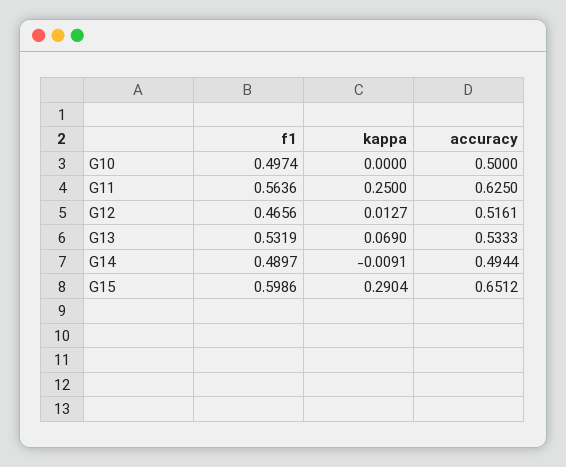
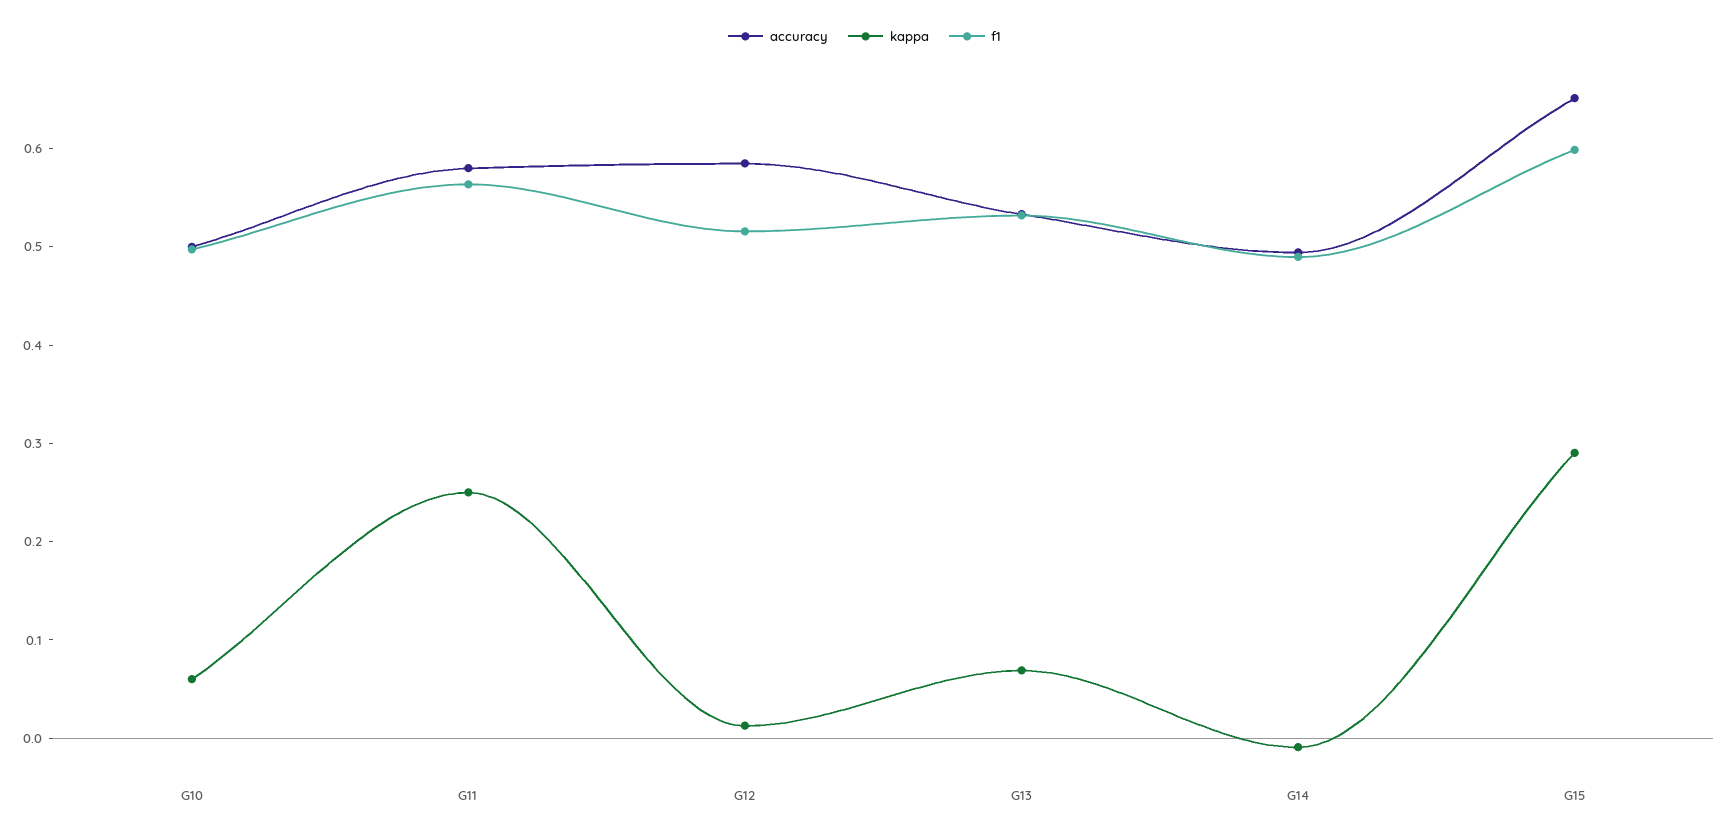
  {
    "f1": {
      "G10": 0.4974,
      "G11": 0.5636,
-     "G12": 0.4656,
+     "G12": 0.52,
      "G13": 0.5319,
      "G14": 0.4897,
      "G15": 0.5986
    },
    "kappa": {
-     "G10": 0,
+     "G10": 0.06,
      "G11": 0.25,
      "G12": 0.0127,
      "G13": 0.069,
      "G14": -0.0091,
      "G15": 0.2904
    },
    "accuracy": {
      "G10": 0.5,
-     "G11": 0.625,
+     "G11": 0.58,
-     "G12": 0.5161,
+     "G12": 0.58,
      "G13": 0.5333,
      "G14": 0.4944,
      "G15": 0.6512
    }
  }

